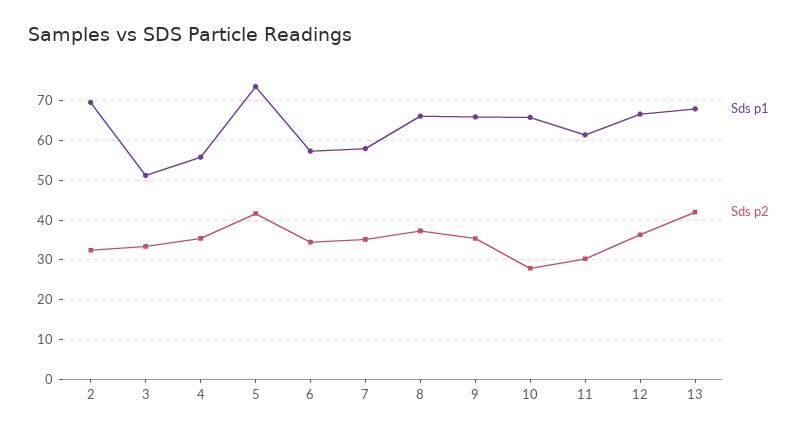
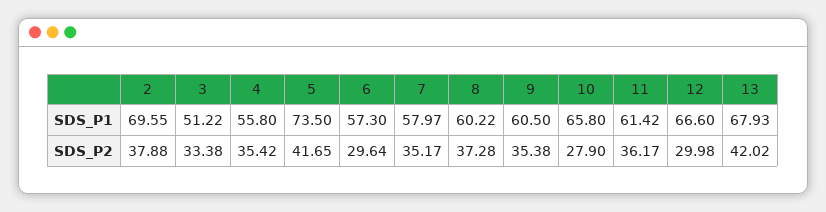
  {
    "Sds p1": {
      "2": 69.55,
      "3": 51.22,
      "4": 55.8,
      "5": 73.5,
      "6": 57.3,
      "7": 57.97,
-     "8": 66,
+     "8": 60.22,
-     "9": 66,
+     "9": 60.5,
      "10": 65.8,
      "11": 61.42,
      "12": 66.6,
      "13": 67.93
    },
    "Sds p2": {
-     "2": 32,
+     "2": 37.88,
      "3": 33.38,
      "4": 35.42,
      "5": 41.65,
-     "6": 34,
+     "6": 29.64,
      "7": 35.17,
      "8": 37.28,
      "9": 35.38,
      "10": 27.9,
-     "11": 30,
+     "11": 36.17,
-     "12": 36,
+     "12": 29.98,
      "13": 42.02
    }
  }

